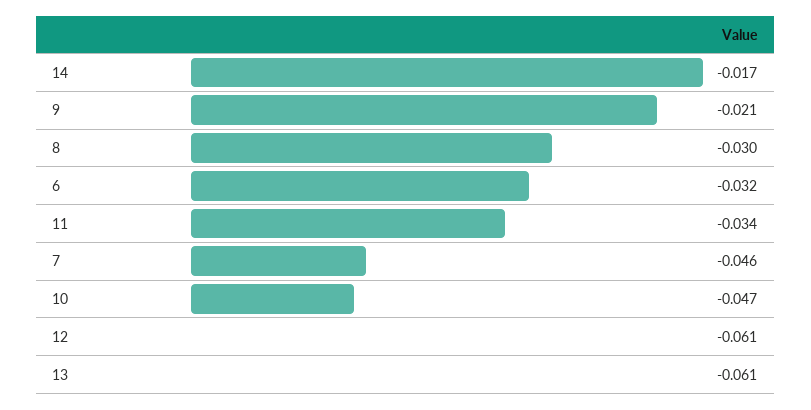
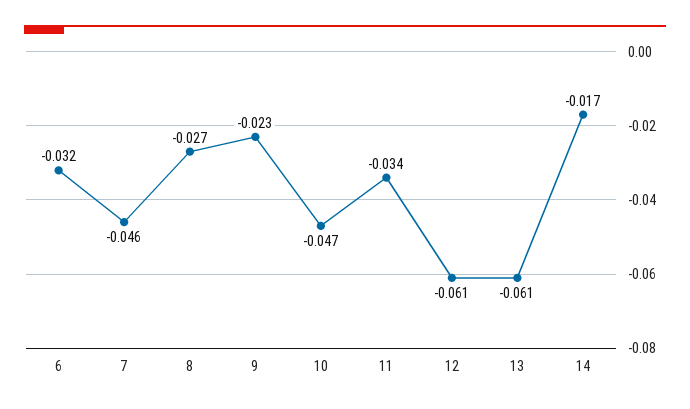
  {
    "14": -0.017,
-   "9": -0.021,
+   "9": -0.023,
-   "8": -0.03,
+   "8": -0.027,
    "6": -0.032,
    "11": -0.034,
    "7": -0.046,
    "10": -0.047,
    "12": -0.061,
    "13": -0.061
  }

